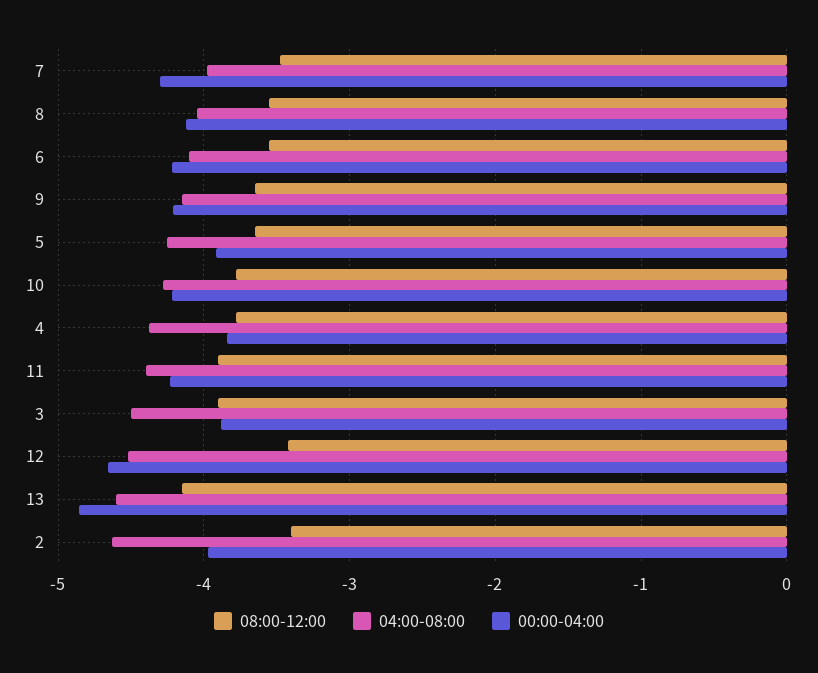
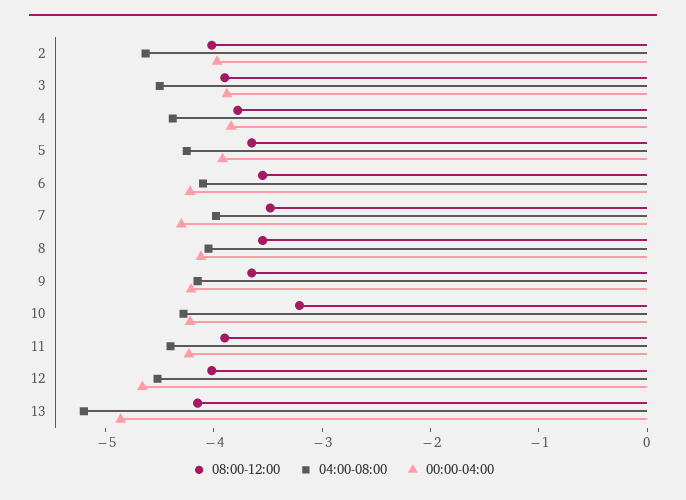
  {
    "08:00-12:00": {
      "7": -3.5,
      "8": -3.6,
      "6": -3.6,
      "9": -3.7,
      "5": -3.7,
-     "10": -3.8,
+     "10": -3.2,
      "4": -3.8,
      "11": -3.9,
      "3": -3.9,
-     "12": -3.4,
+     "12": -4,
      "13": -4.2,
-     "2": -3.4
+     "2": -4
    },
    "04:00-08:00": {
      "7": -4,
      "8": -4.1,
      "6": -4.1,
      "9": -4.2,
      "5": -4.3,
      "10": -4.3,
      "4": -4.4,
      "11": -4.4,
      "3": -4.5,
      "12": -4.5,
-     "13": -4.6,
+     "13": -5.2,
      "2": -4.6
    },
    "00:00-04:00": {
      "7": -4.3,
      "8": -4.1,
      "6": -4.2,
      "9": -4.2,
      "5": -3.9,
      "10": -4.2,
      "4": -3.8,
      "11": -4.2,
      "3": -3.9,
      "12": -4.7,
      "13": -4.9,
      "2": -4
    }
  }

